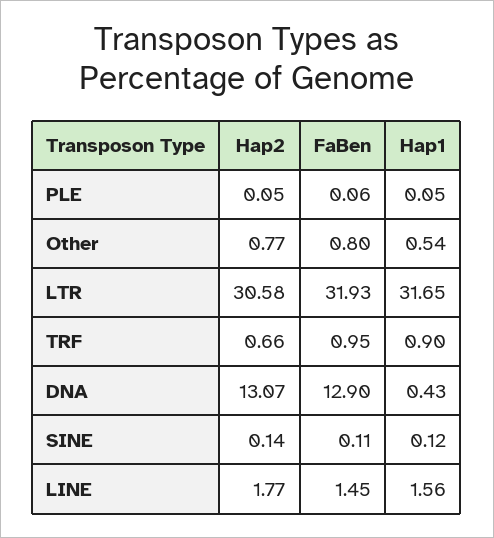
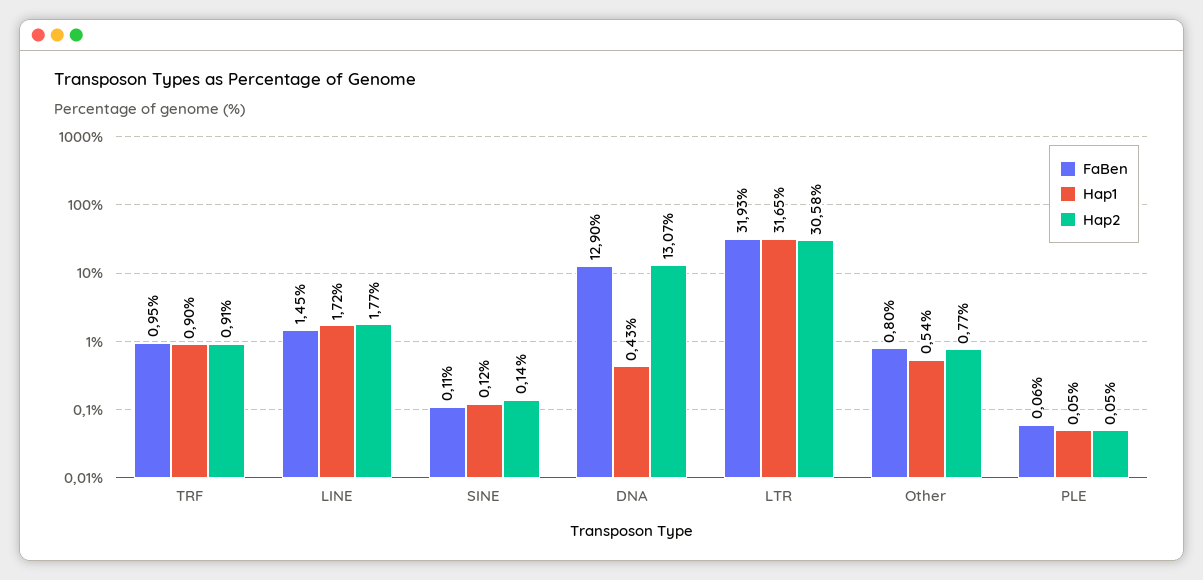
  {
    "Hap2": {
      "PLE": 0.05,
      "Other": 0.77,
      "LTR": 30.58,
-     "TRF": 0.66,
+     "TRF": 0.91,
      "DNA": 13.07,
      "SINE": 0.14,
      "LINE": 1.77
    },
    "FaBen": {
      "PLE": 0.06,
      "Other": 0.8,
      "LTR": 31.93,
      "TRF": 0.95,
      "DNA": 12.9,
      "SINE": 0.11,
      "LINE": 1.45
    },
    "Hap1": {
      "PLE": 0.05,
      "Other": 0.54,
      "LTR": 31.65,
      "TRF": 0.9,
      "DNA": 0.43,
      "SINE": 0.12,
-     "LINE": 1.56
+     "LINE": 1.72
    }
  }

